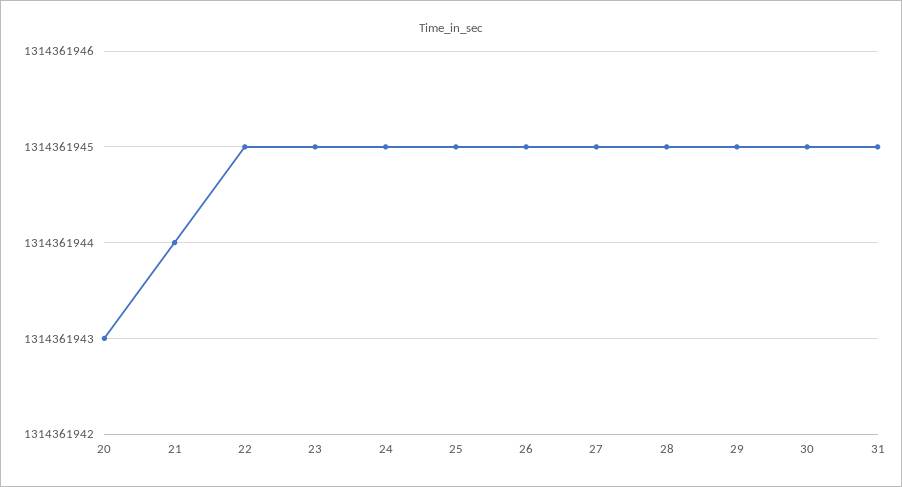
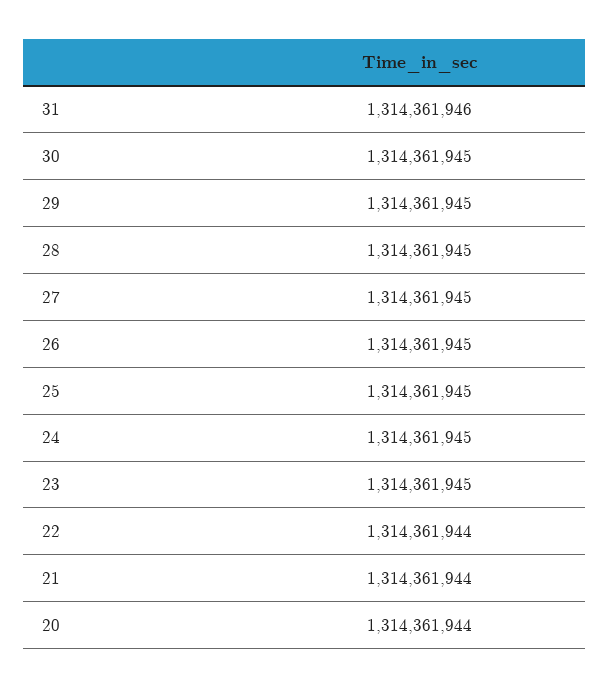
  {
-   "20": 1314361943,
+   "20": 1314361944,
    "21": 1314361944,
-   "22": 1314361945,
+   "22": 1314361944,
    "23": 1314361945,
    "24": 1314361945,
    "25": 1314361945,
    "26": 1314361945,
    "27": 1314361945,
    "28": 1314361945,
    "29": 1314361945,
    "30": 1314361945,
-   "31": 1314361945
+   "31": 1314361946
  }

